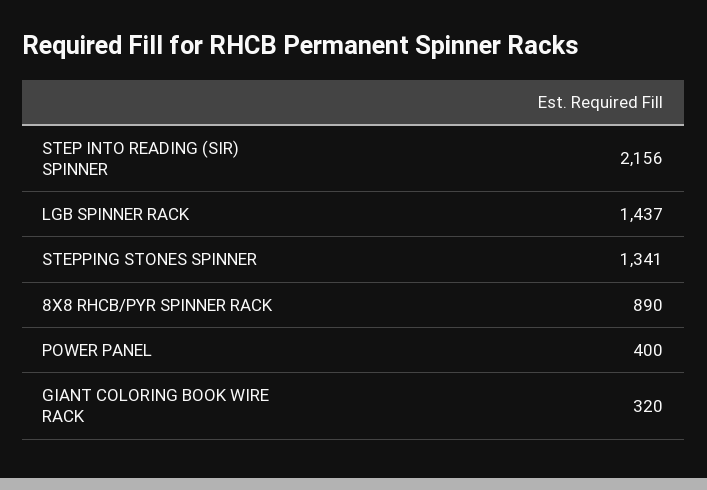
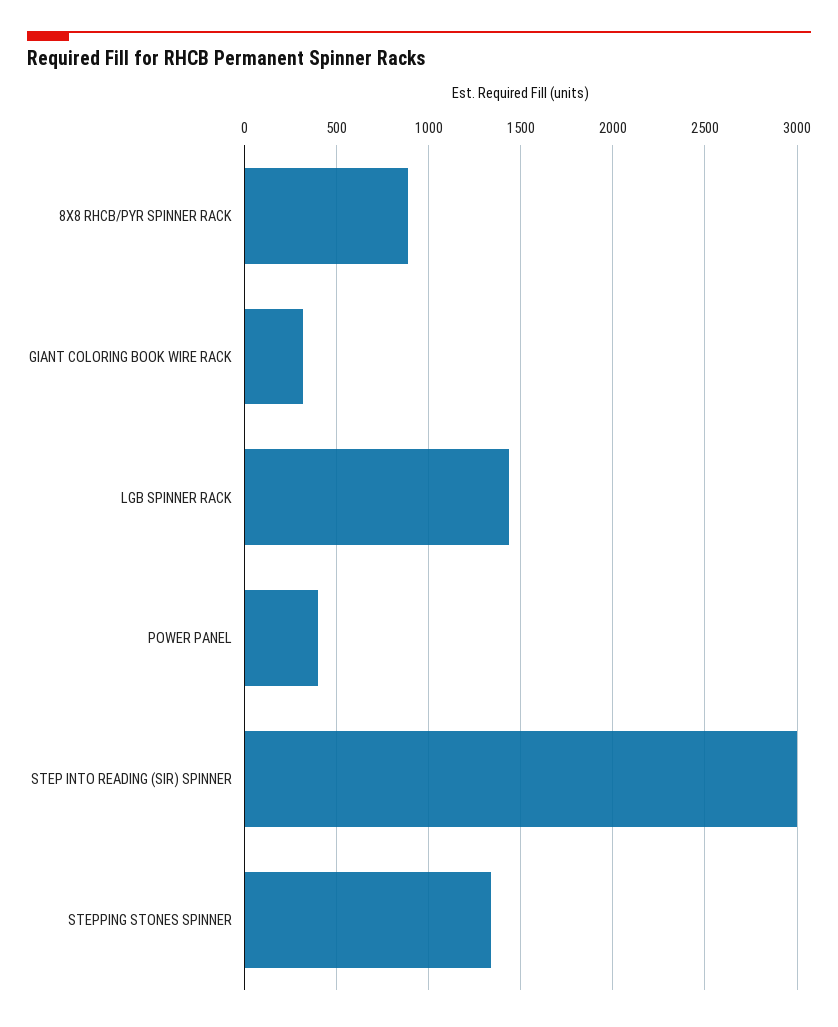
  {
-   "STEP INTO READING (SIR) SPINNER": 2156,
+   "STEP INTO READING (SIR) SPINNER": 3000,
    "LGB SPINNER RACK": 1437,
    "STEPPING STONES SPINNER": 1341,
    "8X8 RHCB/PYR SPINNER RACK": 890,
    "POWER PANEL": 400,
    "GIANT COLORING BOOK WIRE RACK": 320
  }

